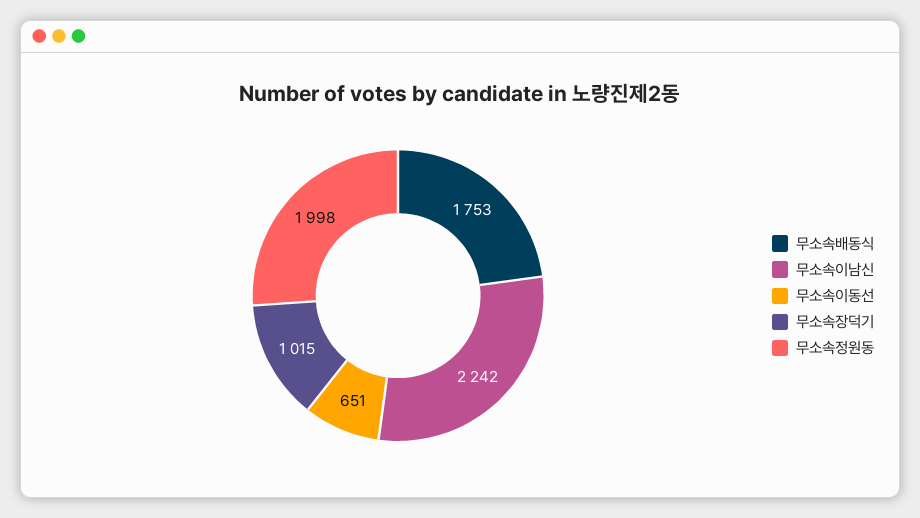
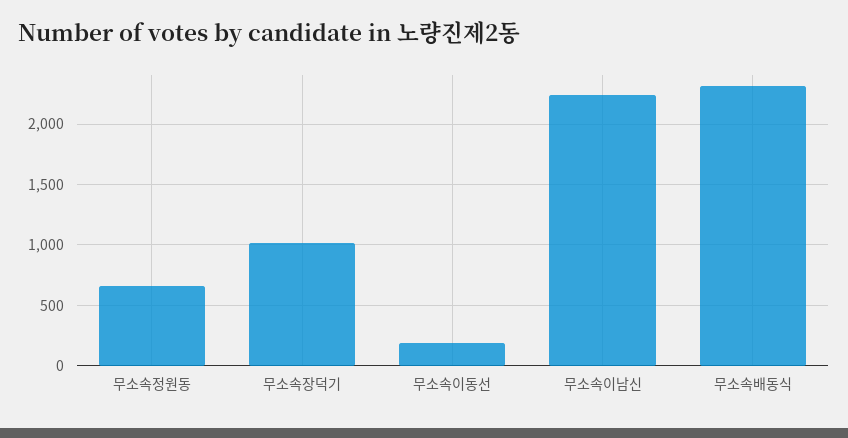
  {
-   "무소속배동식": 1753,
+   "무소속배동식": 2300,
    "무소속이남신": 2242,
-   "무소속이동선": 651,
+   "무소속이동선": 200,
    "무소속장덕기": 1015,
-   "무소속정원동": 1998
+   "무소속정원동": 650
  }

